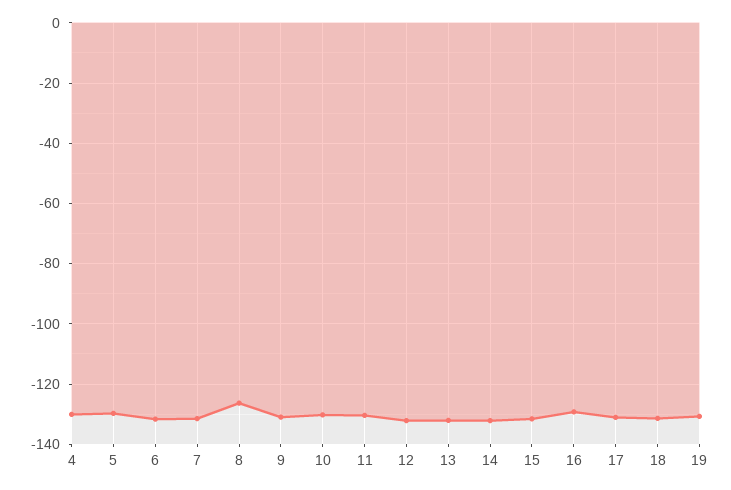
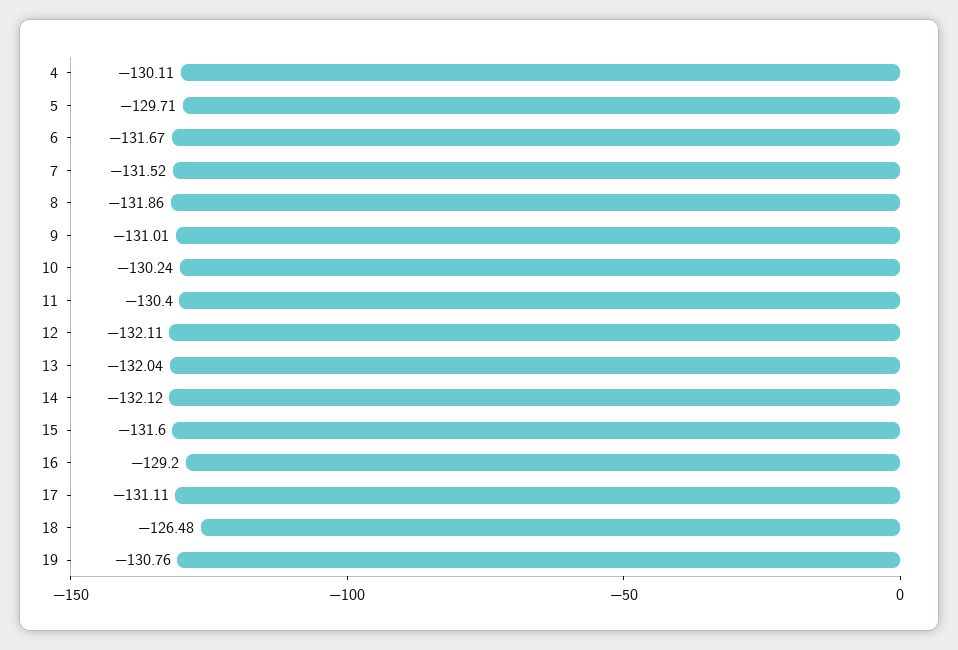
  {
    "4": -130.11,
    "5": -129.71,
    "6": -131.67,
    "7": -131.52,
-   "8": -126,
+   "8": -131.86,
    "9": -131.01,
    "10": -130.24,
    "11": -130.4,
    "12": -132.11,
    "13": -132.04,
    "14": -132.12,
    "15": -131.6,
    "16": -129.2,
    "17": -131.11,
-   "18": -132,
+   "18": -126.48,
    "19": -130.76
  }

